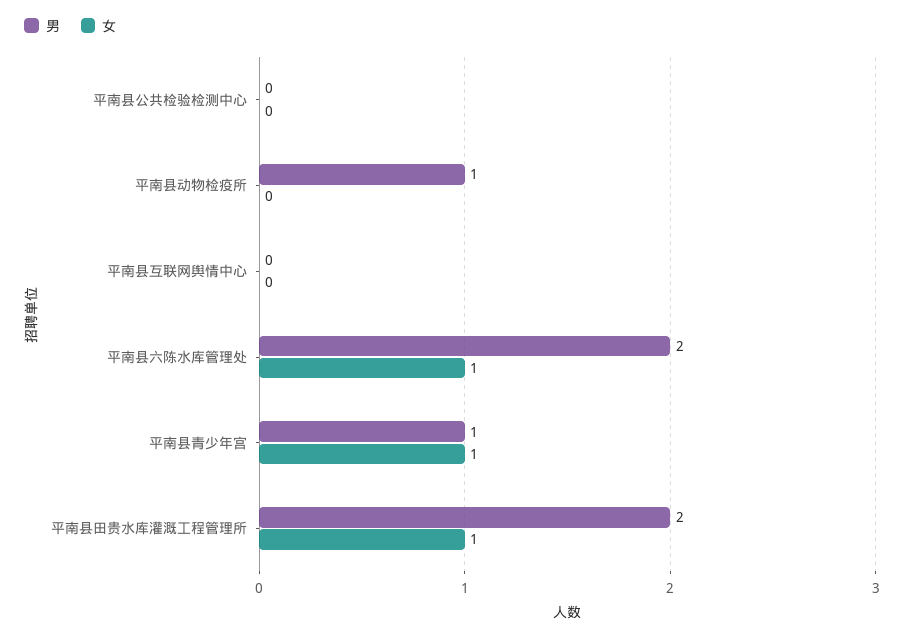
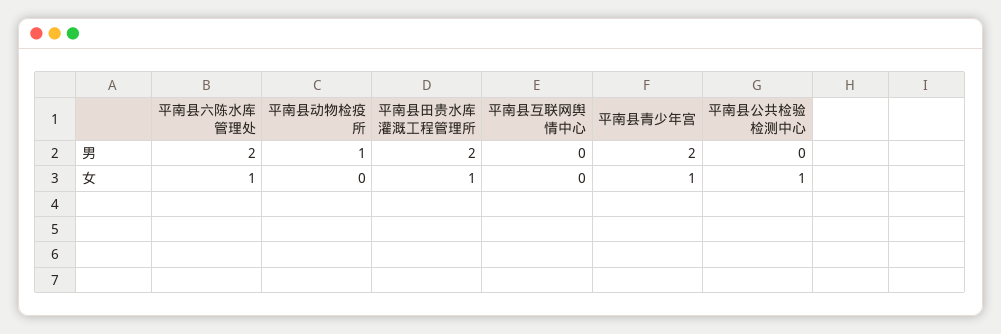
  {
    "男": {
      "平南县公共检验检测中心": 0,
      "平南县动物检疫所": 1,
      "平南县互联网舆情中心": 0,
      "平南县六陈水库管理处": 2,
-     "平南县青少年宫": 1,
+     "平南县青少年宫": 2,
      "平南县田贵水库灌溉工程管理所": 2
    },
    "女": {
-     "平南县公共检验检测中心": 0,
+     "平南县公共检验检测中心": 1,
      "平南县动物检疫所": 0,
      "平南县互联网舆情中心": 0,
      "平南县六陈水库管理处": 1,
      "平南县青少年宫": 1,
      "平南县田贵水库灌溉工程管理所": 1
    }
  }

